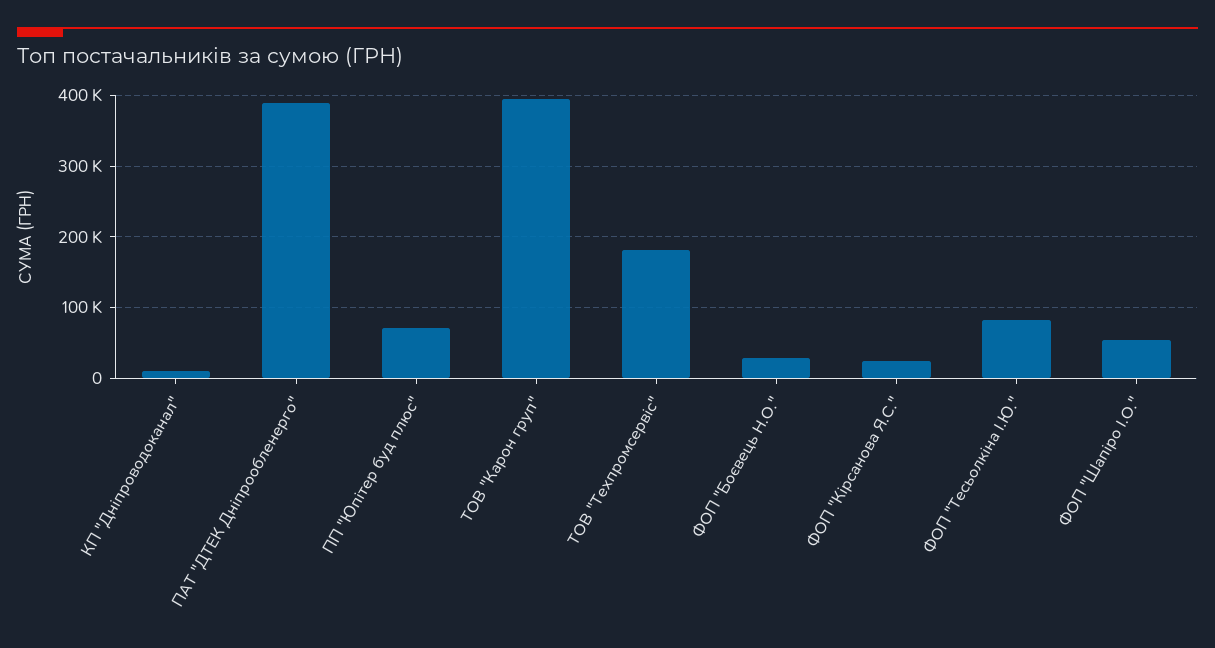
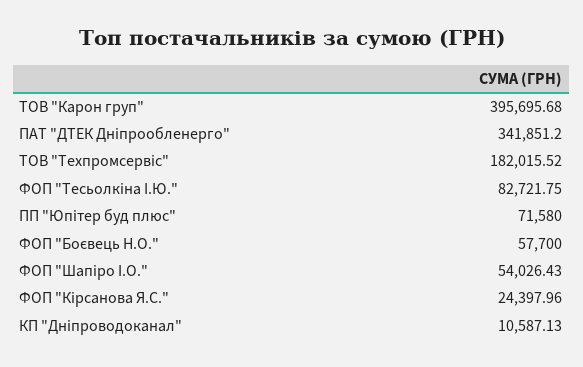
  {
    "КП \"Дніпроводоканал\"": 10587.13,
-   "ПАТ \"ДТЕК Дніпрообленерго\"": 390000,
+   "ПАТ \"ДТЕК Дніпрообленерго\"": 341851.2,
    "ПП \"Юпітер буд плюс\"": 71580,
    "ТОВ \"Карон груп\"": 395695.68,
    "ТОВ \"Техпромсервіс\"": 182015.52,
-   "ФОП \"Боєвець Н.О.\"": 30000,
+   "ФОП \"Боєвець Н.О.\"": 57700,
    "ФОП \"Кірсанова Я.С.\"": 24397.96,
    "ФОП \"Тесьолкіна І.Ю.\"": 82721.75,
    "ФОП \"Шапіро І.О.\"": 54026.43
  }

